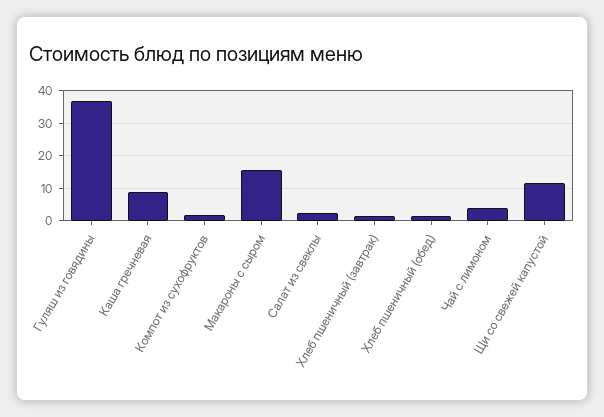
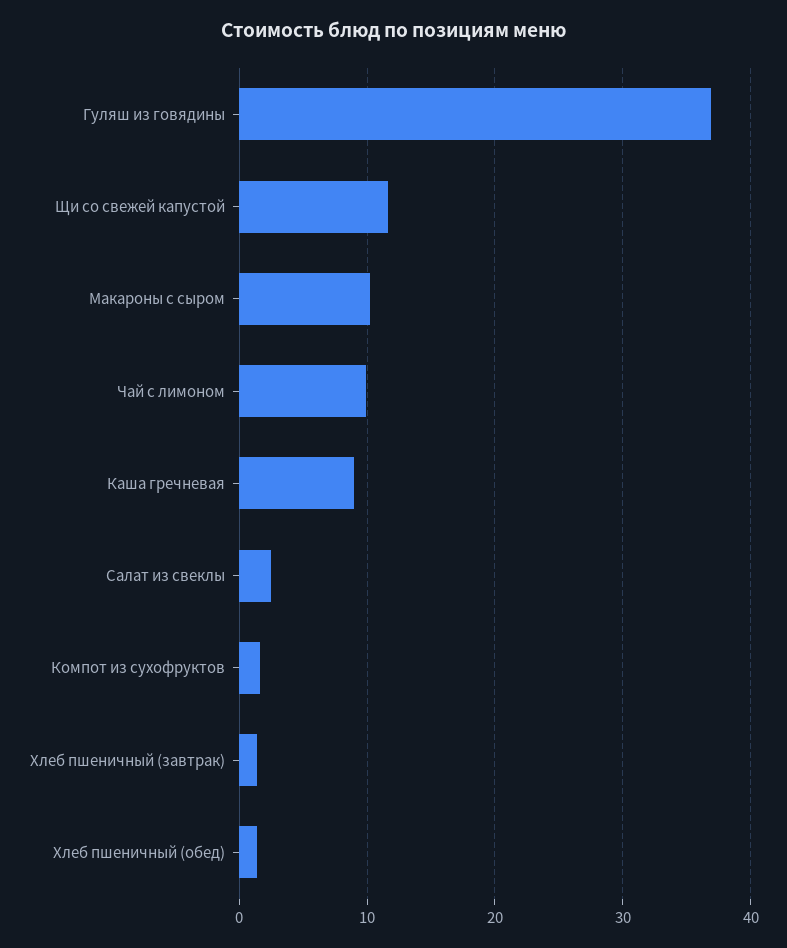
  {
    "Гуляш из говядины": 37,
    "Каша гречневая": 9,
    "Компот из сухофруктов": 2,
-   "Макароны с сыром": 16,
+   "Макароны с сыром": 10,
    "Салат из свеклы": 2,
    "Хлеб пшеничный (завтрак)": 1,
    "Хлеб пшеничный (обед)": 1,
-   "Чай с лимоном": 4,
+   "Чай с лимоном": 10,
    "Щи со свежей капустой": 12
  }

